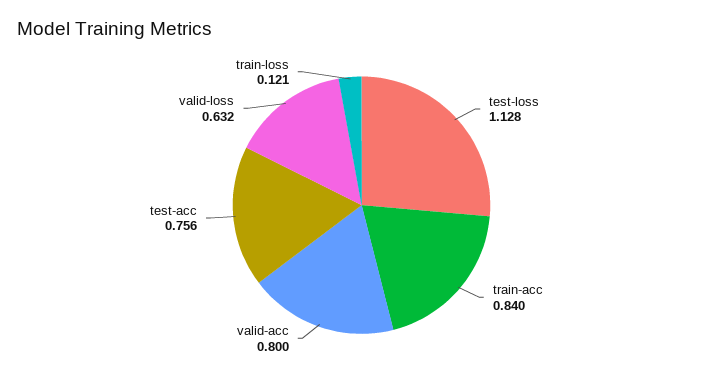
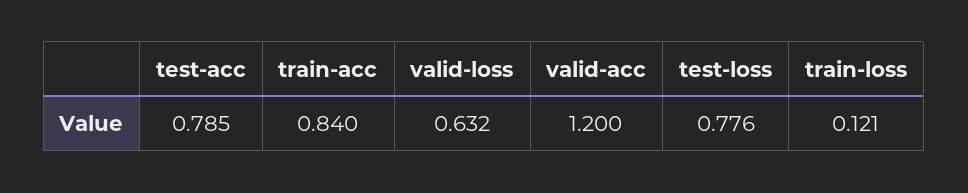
  {
-   "test-loss": 1.128,
+   "test-loss": 0.776,
    "train-acc": 0.84,
-   "valid-acc": 0.8,
+   "valid-acc": 1.2,
-   "test-acc": 0.756,
+   "test-acc": 0.785,
    "valid-loss": 0.632,
    "train-loss": 0.121
  }

